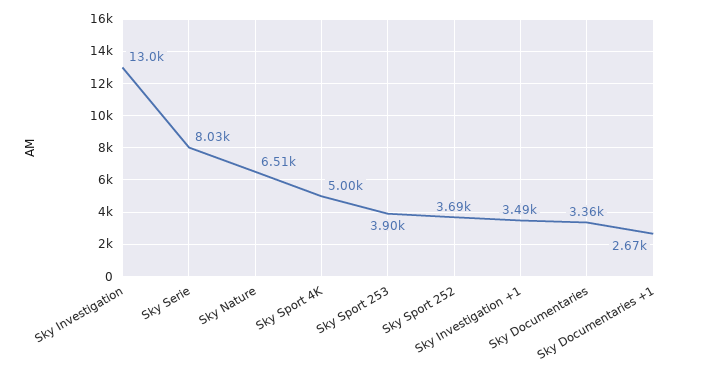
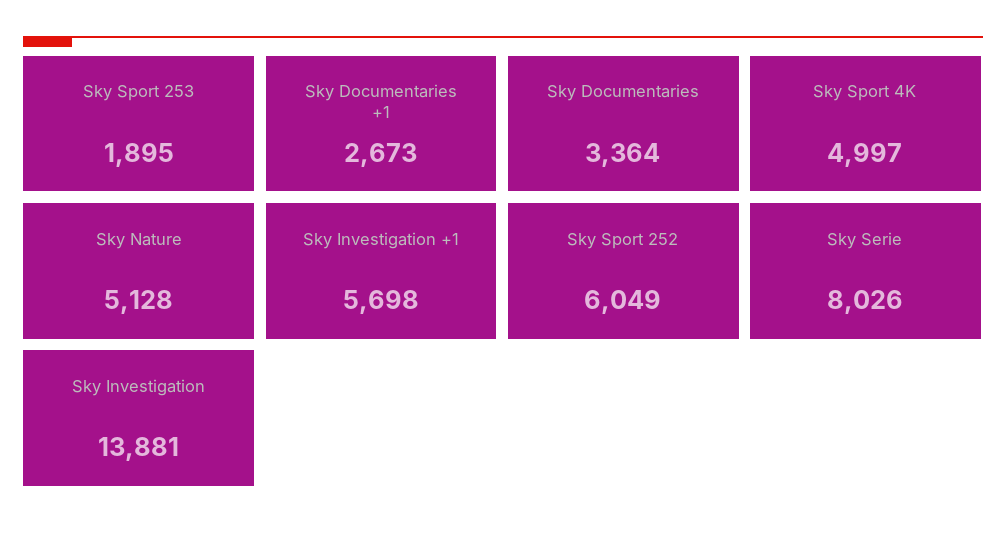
  {
-   "Sky Investigation": 13000,
+   "Sky Investigation": 13881,
    "Sky Serie": 8026,
-   "Sky Nature": 6510,
+   "Sky Nature": 5128,
    "Sky Sport 4K": 4997,
-   "Sky Sport 253": 3900,
+   "Sky Sport 253": 1895,
-   "Sky Sport 252": 3690,
+   "Sky Sport 252": 6049,
-   "Sky Investigation +1": 3490,
+   "Sky Investigation +1": 5698,
    "Sky Documentaries": 3364,
    "Sky Documentaries +1": 2673
  }

